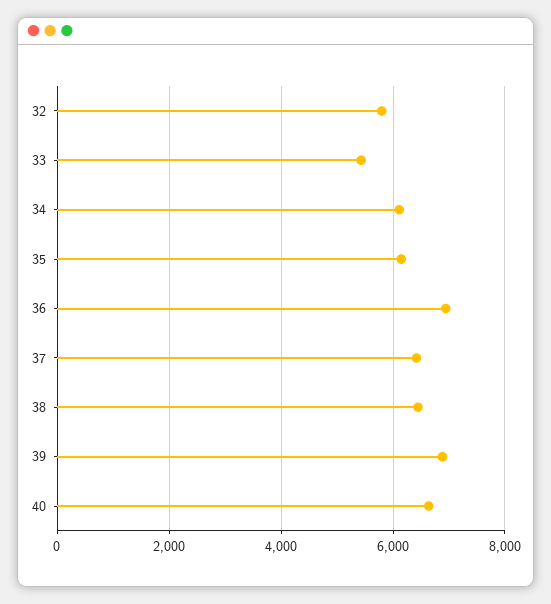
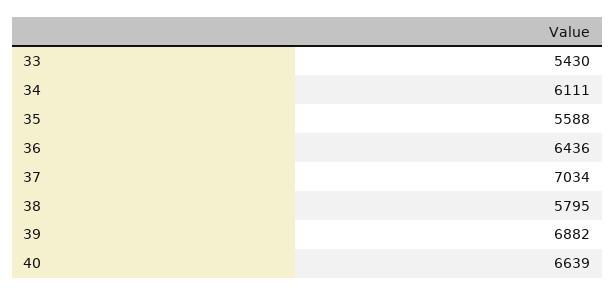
  {
-   "32": 5800,
    "33": 5430,
    "34": 6111,
-   "35": 6200,
+   "35": 5588,
-   "36": 7000,
+   "36": 6436,
-   "37": 6400,
+   "37": 7034,
-   "38": 6400,
+   "38": 5795,
    "39": 6882,
    "40": 6639
  }

